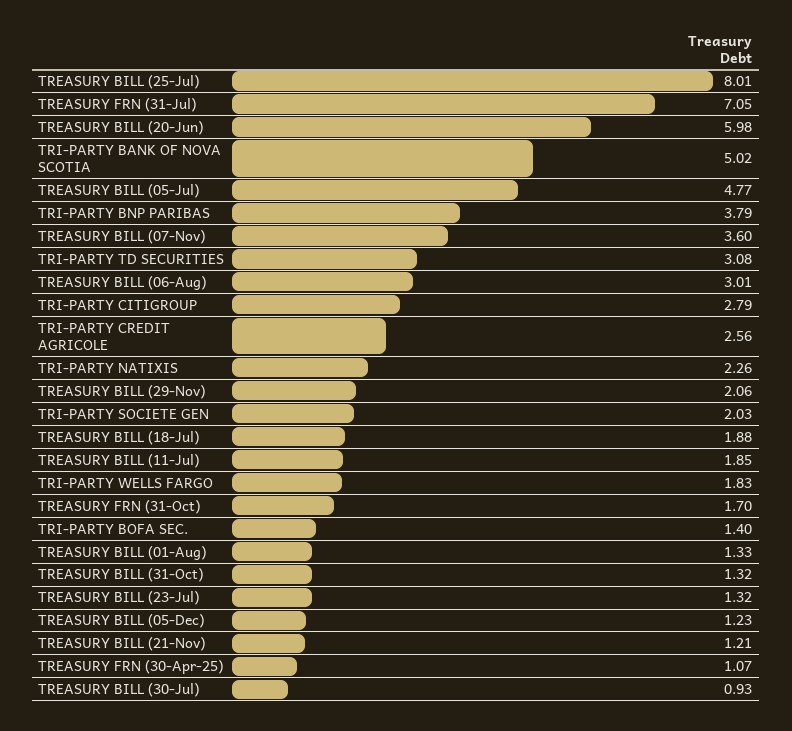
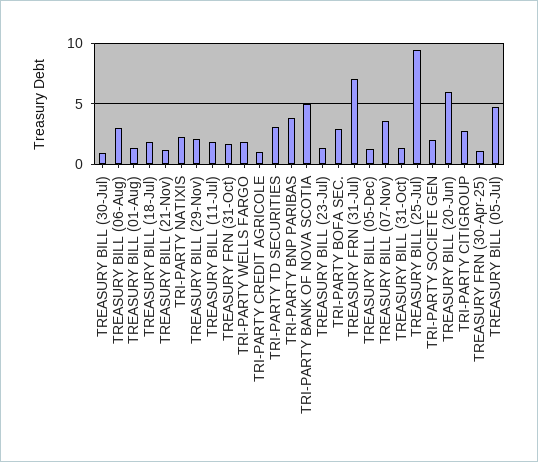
  {
-   "TREASURY BILL (25-Jul)": 8.01,
+   "TREASURY BILL (25-Jul)": 9.5,
    "TREASURY FRN (31-Jul)": 7.05,
    "TREASURY BILL (20-Jun)": 5.98,
    "TRI-PARTY BANK OF NOVA SCOTIA": 5.02,
    "TREASURY BILL (05-Jul)": 4.77,
    "TRI-PARTY BNP PARIBAS": 3.79,
    "TREASURY BILL (07-Nov)": 3.6,
    "TRI-PARTY TD SECURITIES": 3.08,
    "TREASURY BILL (06-Aug)": 3.01,
    "TRI-PARTY CITIGROUP": 2.79,
-   "TRI-PARTY CREDIT AGRICOLE": 2.56,
+   "TRI-PARTY CREDIT AGRICOLE": 1,
    "TRI-PARTY NATIXIS": 2.26,
    "TREASURY BILL (29-Nov)": 2.06,
    "TRI-PARTY SOCIETE GEN": 2.03,
    "TREASURY BILL (18-Jul)": 1.88,
    "TREASURY BILL (11-Jul)": 1.85,
    "TRI-PARTY WELLS FARGO": 1.83,
    "TREASURY FRN (31-Oct)": 1.7,
-   "TRI-PARTY BOFA SEC.": 1.4,
+   "TRI-PARTY BOFA SEC.": 3,
    "TREASURY BILL (01-Aug)": 1.33,
    "TREASURY BILL (31-Oct)": 1.32,
    "TREASURY BILL (23-Jul)": 1.32,
    "TREASURY BILL (05-Dec)": 1.23,
    "TREASURY BILL (21-Nov)": 1.21,
    "TREASURY FRN (30-Apr-25)": 1.07,
    "TREASURY BILL (30-Jul)": 0.93
  }

